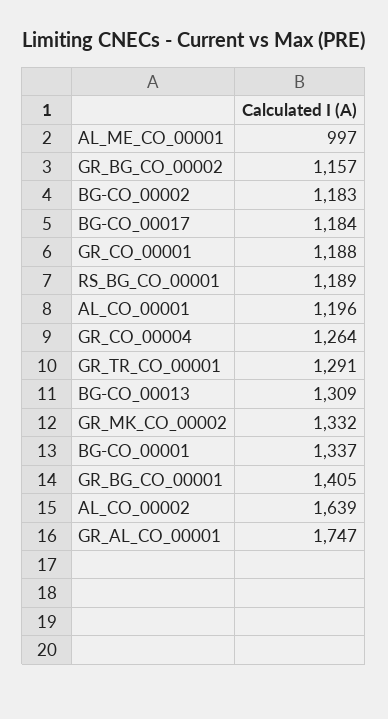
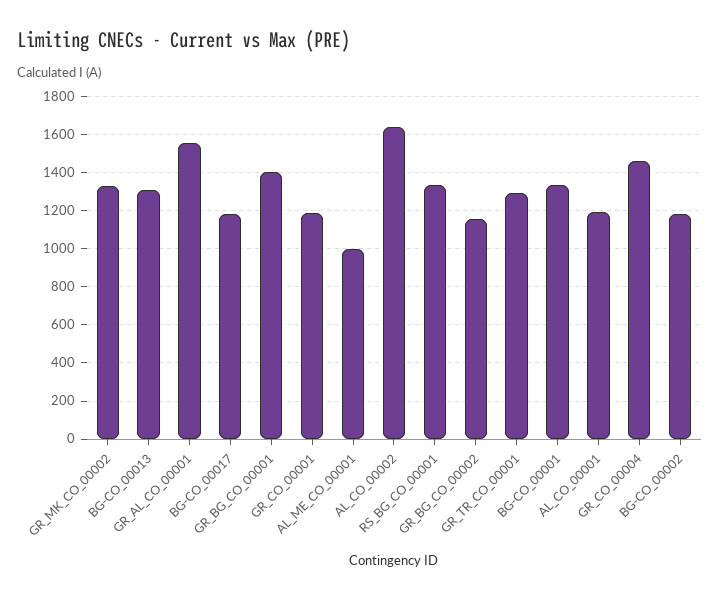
  {
    "AL_ME_CO_00001": 997,
    "GR_BG_CO_00002": 1157,
    "BG-CO_00002": 1183,
    "BG-CO_00017": 1184,
    "GR_CO_00001": 1188,
-   "RS_BG_CO_00001": 1189,
+   "RS_BG_CO_00001": 1350,
    "AL_CO_00001": 1196,
-   "GR_CO_00004": 1264,
+   "GR_CO_00004": 1450,
    "GR_TR_CO_00001": 1291,
    "BG-CO_00013": 1309,
    "GR_MK_CO_00002": 1332,
    "BG-CO_00001": 1337,
    "GR_BG_CO_00001": 1405,
    "AL_CO_00002": 1639,
-   "GR_AL_CO_00001": 1747
+   "GR_AL_CO_00001": 1550
  }

